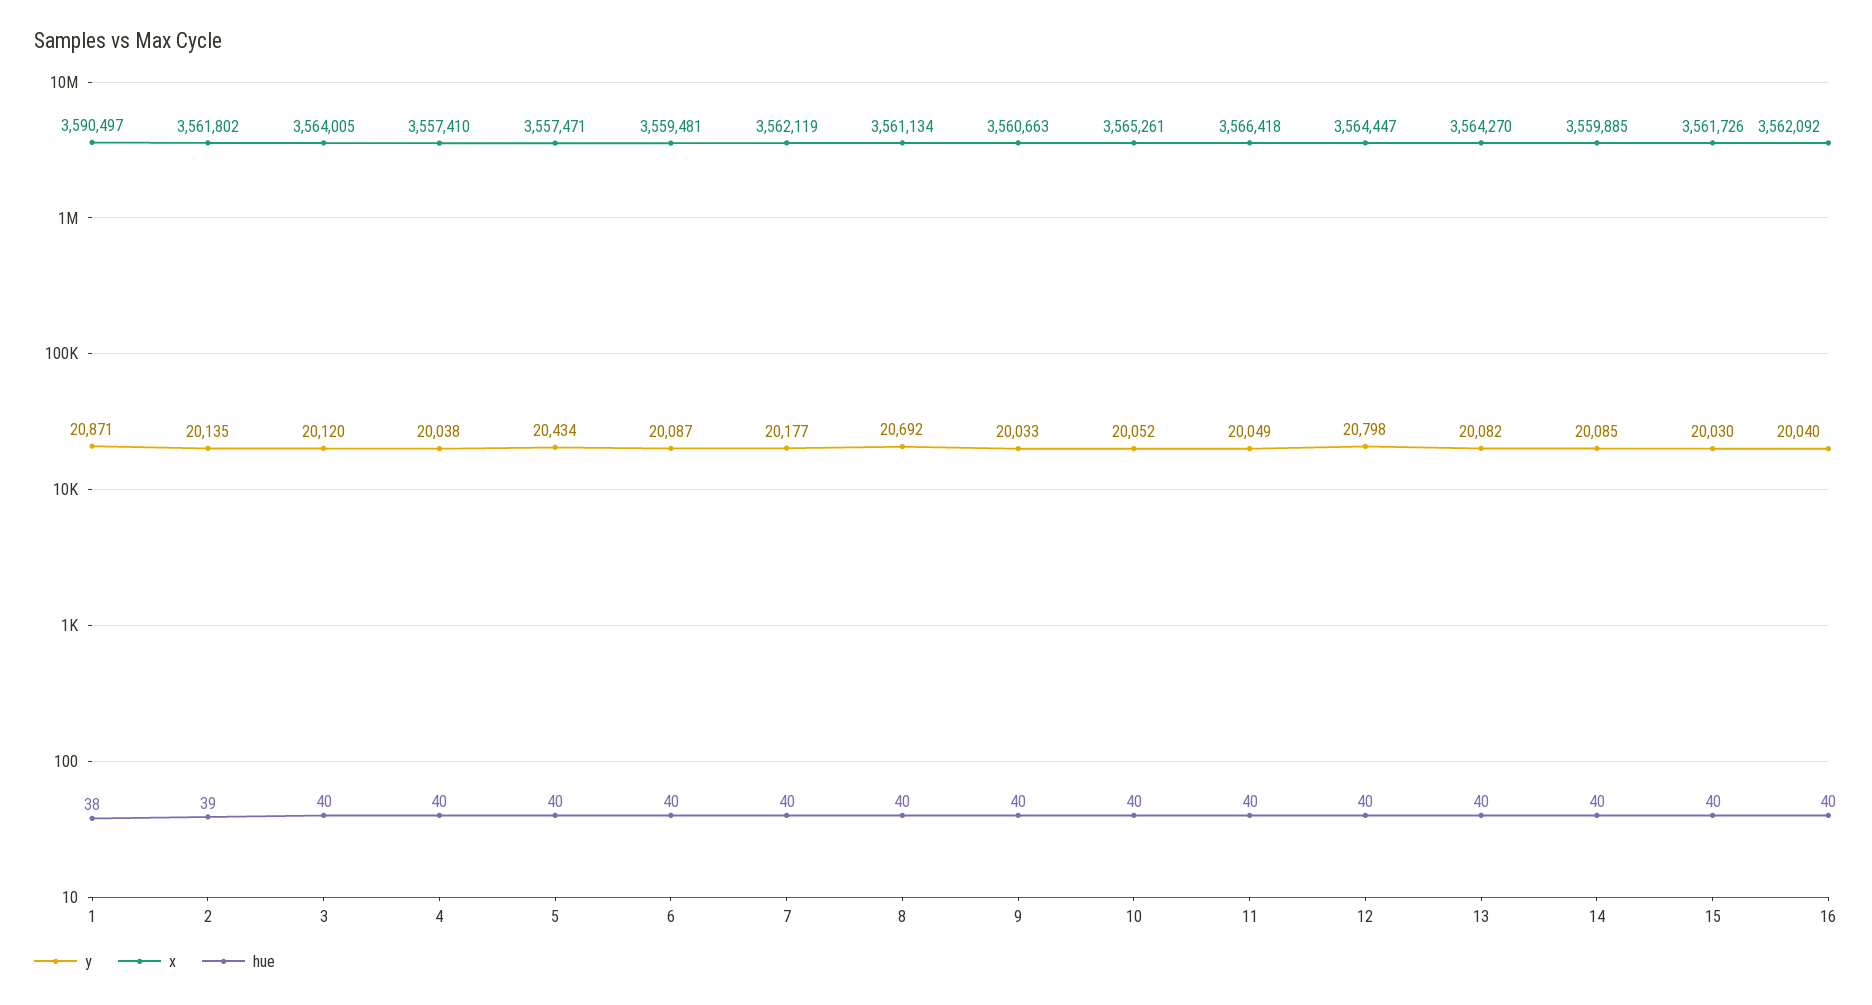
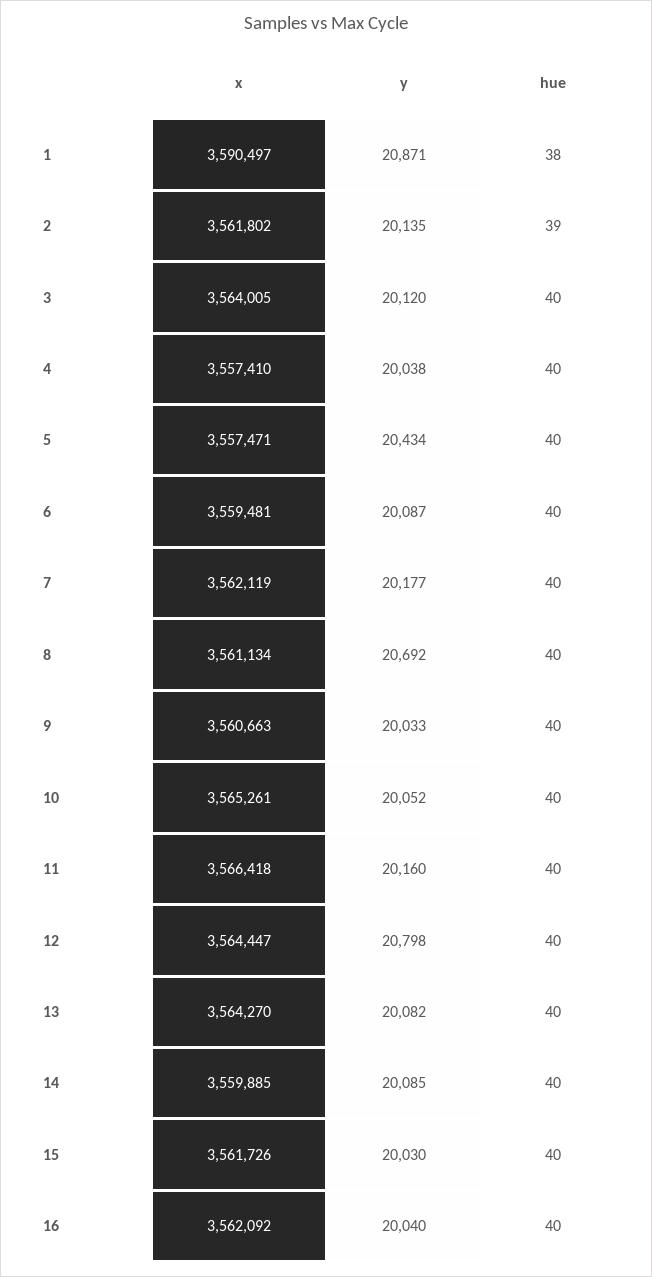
  {
    "y": {
      "1": 20871,
      "2": 20135,
      "3": 20120,
      "4": 20038,
      "5": 20434,
      "6": 20087,
      "7": 20177,
      "8": 20692,
      "9": 20033,
      "10": 20052,
-     "11": 20049,
+     "11": 20160,
      "12": 20798,
      "13": 20082,
      "14": 20085,
      "15": 20030,
      "16": 20040
    },
    "x": {
      "1": 3590497,
      "2": 3561802,
      "3": 3564005,
      "4": 3557410,
      "5": 3557471,
      "6": 3559481,
      "7": 3562119,
      "8": 3561134,
      "9": 3560663,
      "10": 3565261,
      "11": 3566418,
      "12": 3564447,
      "13": 3564270,
      "14": 3559885,
      "15": 3561726,
      "16": 3562092
    },
    "hue": {
      "1": 38,
      "2": 39,
      "3": 40,
      "4": 40,
      "5": 40,
      "6": 40,
      "7": 40,
      "8": 40,
      "9": 40,
      "10": 40,
      "11": 40,
      "12": 40,
      "13": 40,
      "14": 40,
      "15": 40,
      "16": 40
    }
  }

